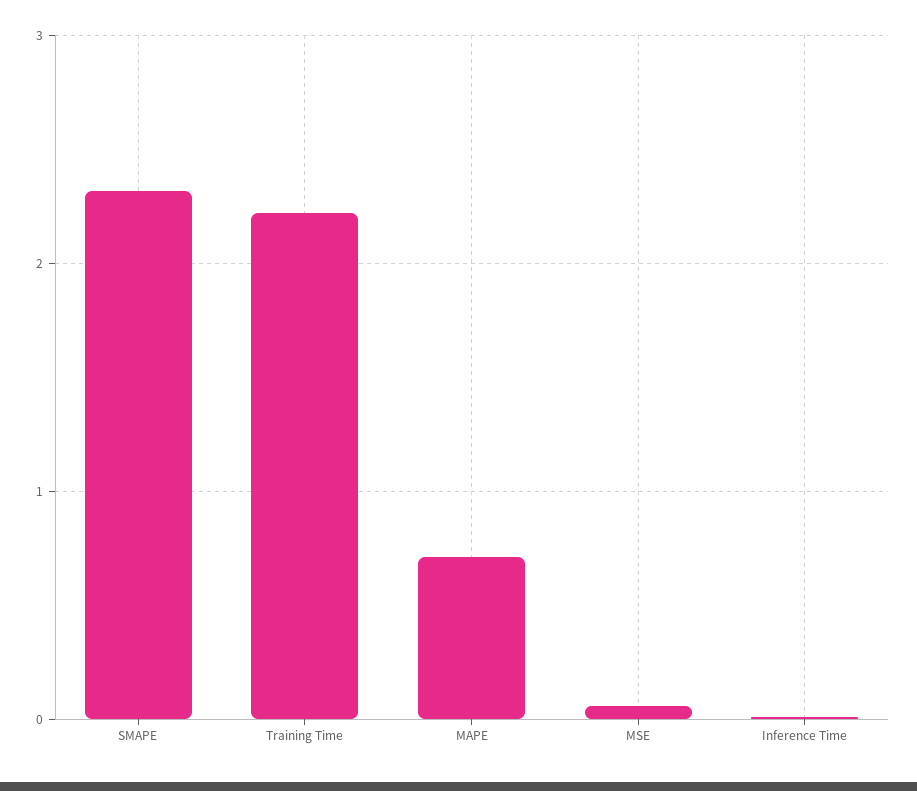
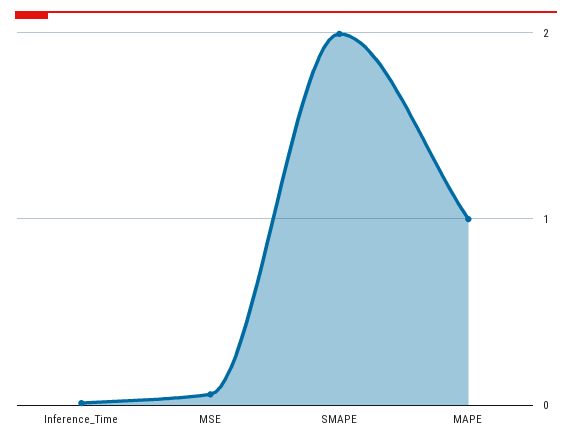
  {
-   "SMAPE": 2.3,
+   "SMAPE": 2,
-   "Training Time": 2.2,
-   "MAPE": 0.7,
+   "MAPE": 1,
    "MSE": 0.1,
    "Inference Time": 0
  }

